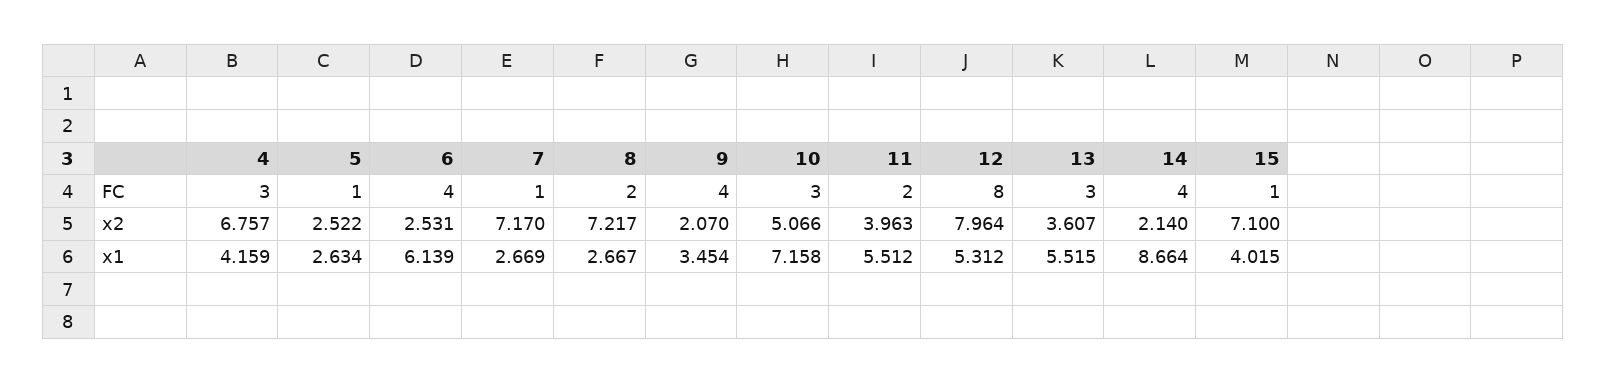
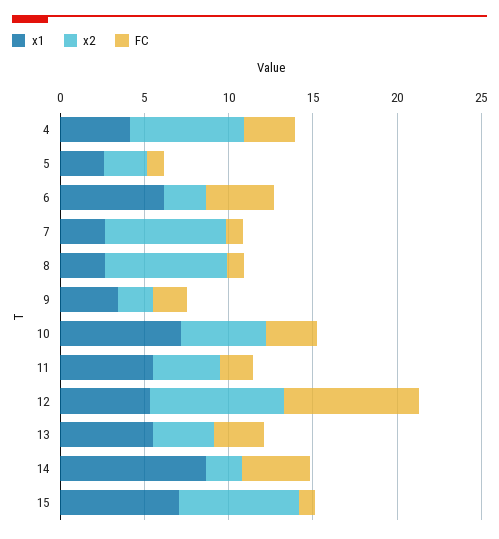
  {
    "FC": {
      "4": 3,
      "5": 1,
      "6": 4,
      "7": 1,
-     "8": 2,
+     "8": 1,
-     "9": 4,
+     "9": 2,
      "10": 3,
      "11": 2,
      "12": 8,
      "13": 3,
      "14": 4,
      "15": 1
    },
    "x2": {
      "4": 6.757,
      "5": 2.522,
      "6": 2.531,
      "7": 7.17,
      "8": 7.217,
      "9": 2.07,
      "10": 5.066,
      "11": 3.963,
      "12": 7.964,
      "13": 3.607,
      "14": 2.14,
      "15": 7.1
    },
    "x1": {
      "4": 4.159,
      "5": 2.634,
      "6": 6.139,
      "7": 2.669,
      "8": 2.667,
      "9": 3.454,
      "10": 7.158,
      "11": 5.512,
      "12": 5.312,
      "13": 5.515,
      "14": 8.664,
-     "15": 4.015
+     "15": 7
    }
  }

